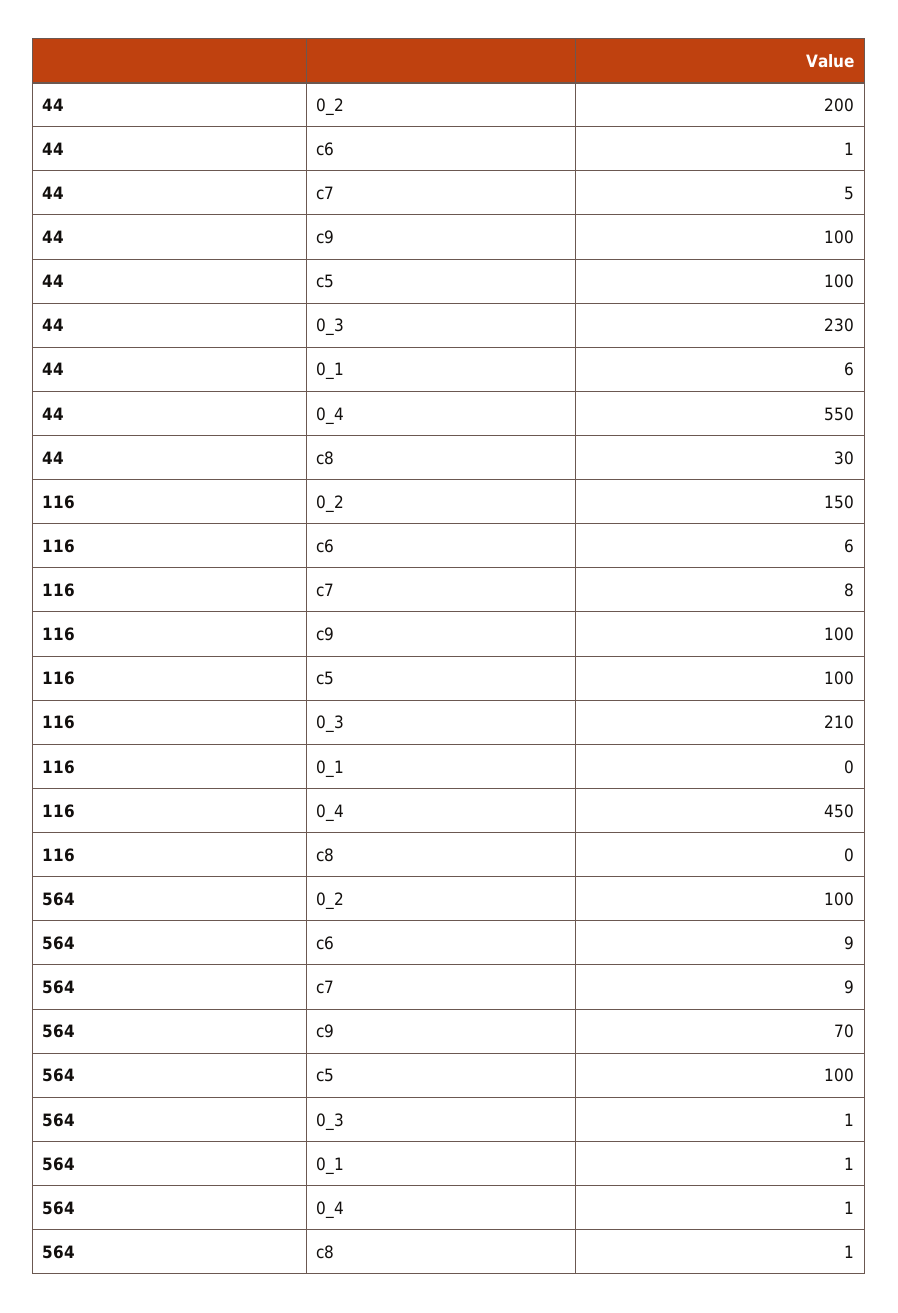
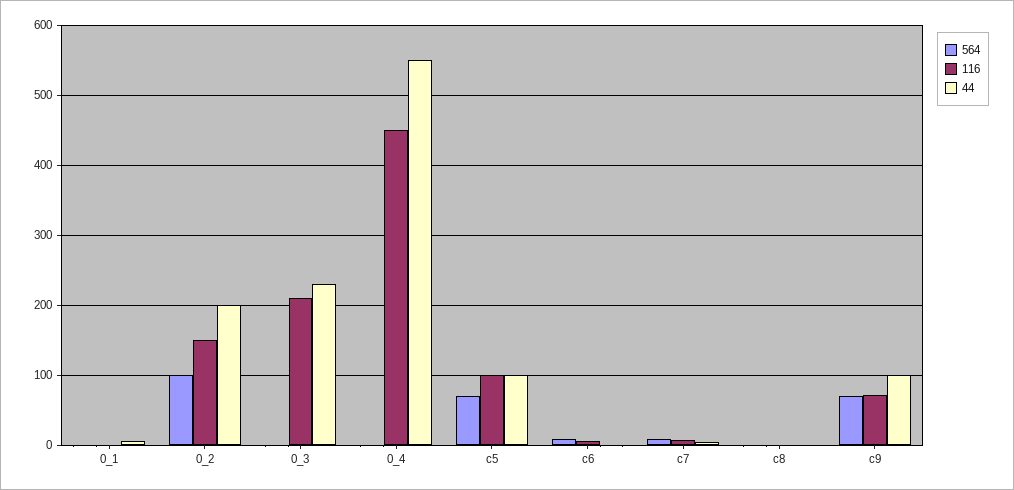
  {
    "44": {
      "0_2": 200,
      "c6": 1,
      "c7": 5,
      "c9": 100,
      "c5": 100,
      "0_3": 230,
      "0_1": 6,
      "0_4": 550,
-     "c8": 30
+     "c8": 0
    },
    "116": {
      "0_2": 150,
      "c6": 6,
      "c7": 8,
-     "c9": 100,
+     "c9": 70,
      "c5": 100,
      "0_3": 210,
      "0_1": 0,
      "0_4": 450,
      "c8": 0
    },
    "564": {
      "0_2": 100,
      "c6": 9,
      "c7": 9,
      "c9": 70,
-     "c5": 100,
+     "c5": 70,
      "0_3": 1,
      "0_1": 1,
      "0_4": 1,
      "c8": 1
    }
  }

